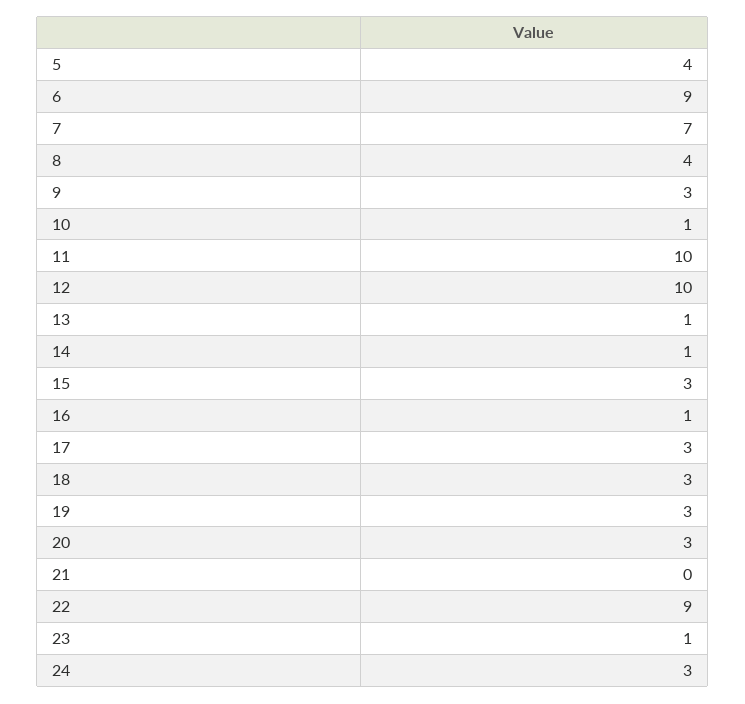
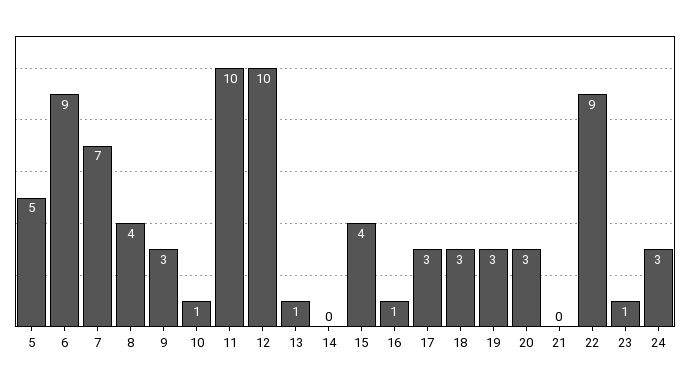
  {
-   "5": 4,
+   "5": 5,
    "6": 9,
    "7": 7,
    "8": 4,
    "9": 3,
    "10": 1,
    "11": 10,
    "12": 10,
    "13": 1,
-   "14": 1,
+   "14": 0,
-   "15": 3,
+   "15": 4,
    "16": 1,
    "17": 3,
    "18": 3,
    "19": 3,
    "20": 3,
    "21": 0,
    "22": 9,
    "23": 1,
    "24": 3
  }

